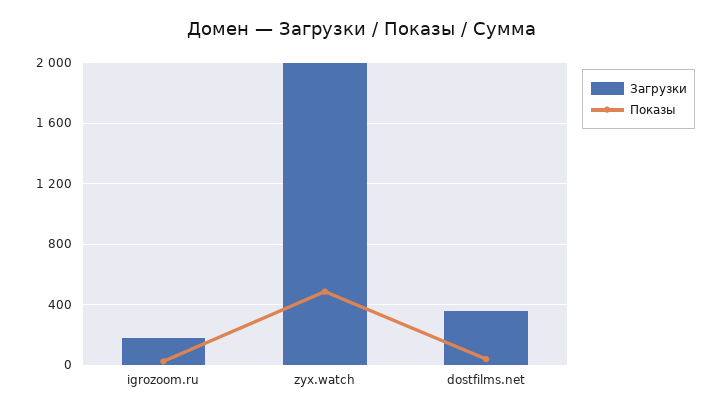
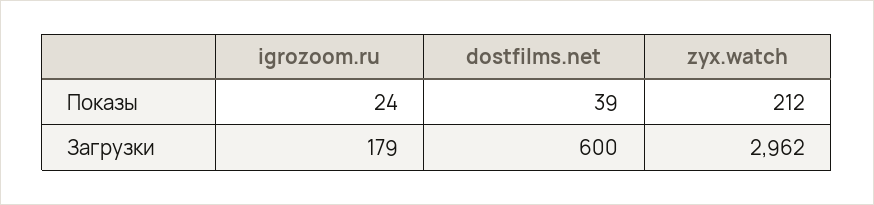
  {
    "Загрузки": {
      "igrozoom.ru": 179,
-     "zyx.watch": 2000,
+     "zyx.watch": 2962,
-     "dostfilms.net": 350
+     "dostfilms.net": 600
    },
    "Показы": {
      "igrozoom.ru": 24,
-     "zyx.watch": 500,
+     "zyx.watch": 212,
      "dostfilms.net": 39
    }
  }

